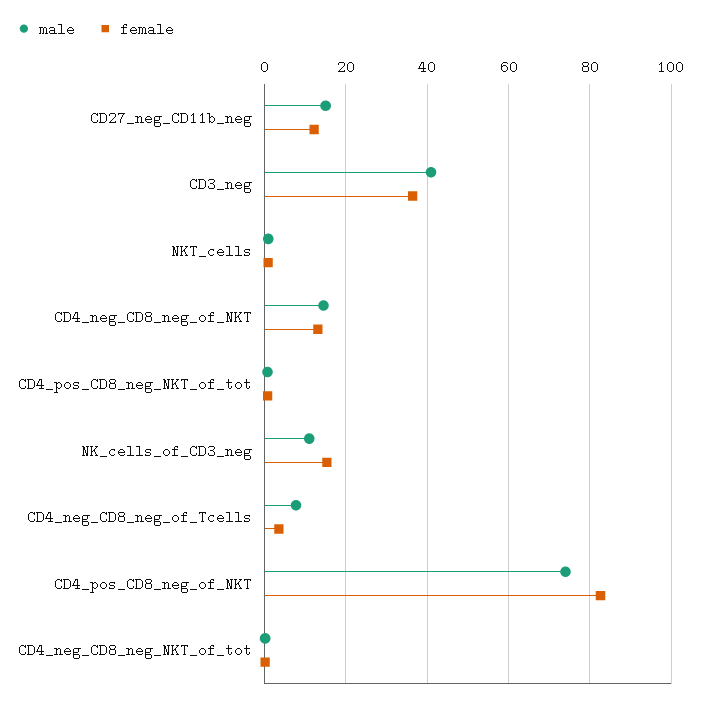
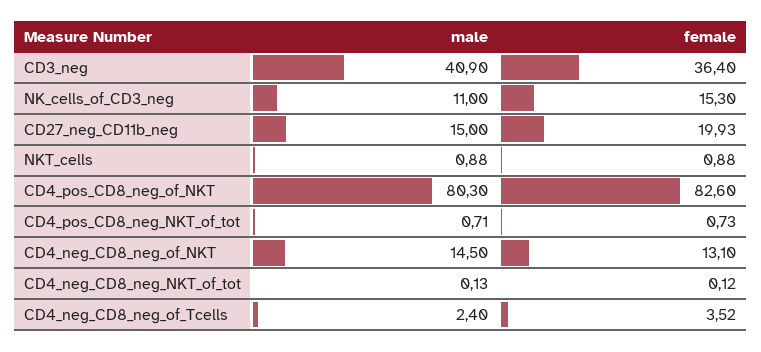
  {
    "male": {
      "CD27_neg_CD11b_neg": 15,
      "CD3_neg": 40.9,
      "NKT_cells": 0.88,
      "CD4_neg_CD8_neg_of_NKT": 14.5,
      "CD4_pos_CD8_neg_NKT_of_tot": 0.71,
      "NK_cells_of_CD3_neg": 11,
-     "CD4_neg_CD8_neg_of_Tcells": 8,
+     "CD4_neg_CD8_neg_of_Tcells": 2.4,
-     "CD4_pos_CD8_neg_of_NKT": 74,
+     "CD4_pos_CD8_neg_of_NKT": 80.3,
      "CD4_neg_CD8_neg_NKT_of_tot": 0.13
    },
    "female": {
-     "CD27_neg_CD11b_neg": 12,
+     "CD27_neg_CD11b_neg": 19.93,
      "CD3_neg": 36.4,
      "NKT_cells": 0.88,
      "CD4_neg_CD8_neg_of_NKT": 13.1,
      "CD4_pos_CD8_neg_NKT_of_tot": 0.73,
      "NK_cells_of_CD3_neg": 15.3,
      "CD4_neg_CD8_neg_of_Tcells": 3.52,
      "CD4_pos_CD8_neg_of_NKT": 82.6,
      "CD4_neg_CD8_neg_NKT_of_tot": 0.12
    }
  }

